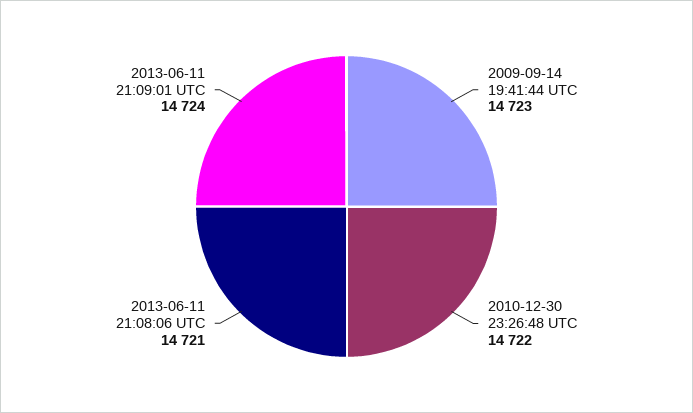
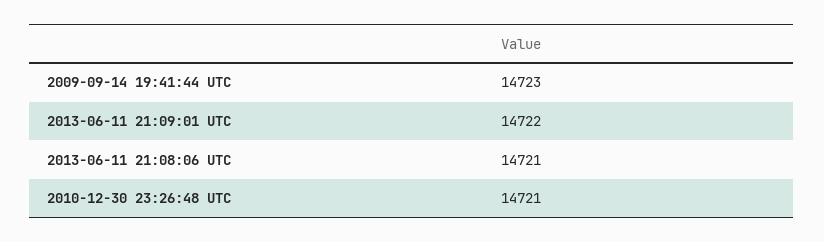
  {
    "2009-09-14 19:41:44 UTC": 14723,
-   "2010-12-30 23:26:48 UTC": 14722,
+   "2010-12-30 23:26:48 UTC": 14721,
    "2013-06-11 21:08:06 UTC": 14721,
-   "2013-06-11 21:09:01 UTC": 14724
+   "2013-06-11 21:09:01 UTC": 14722
  }

